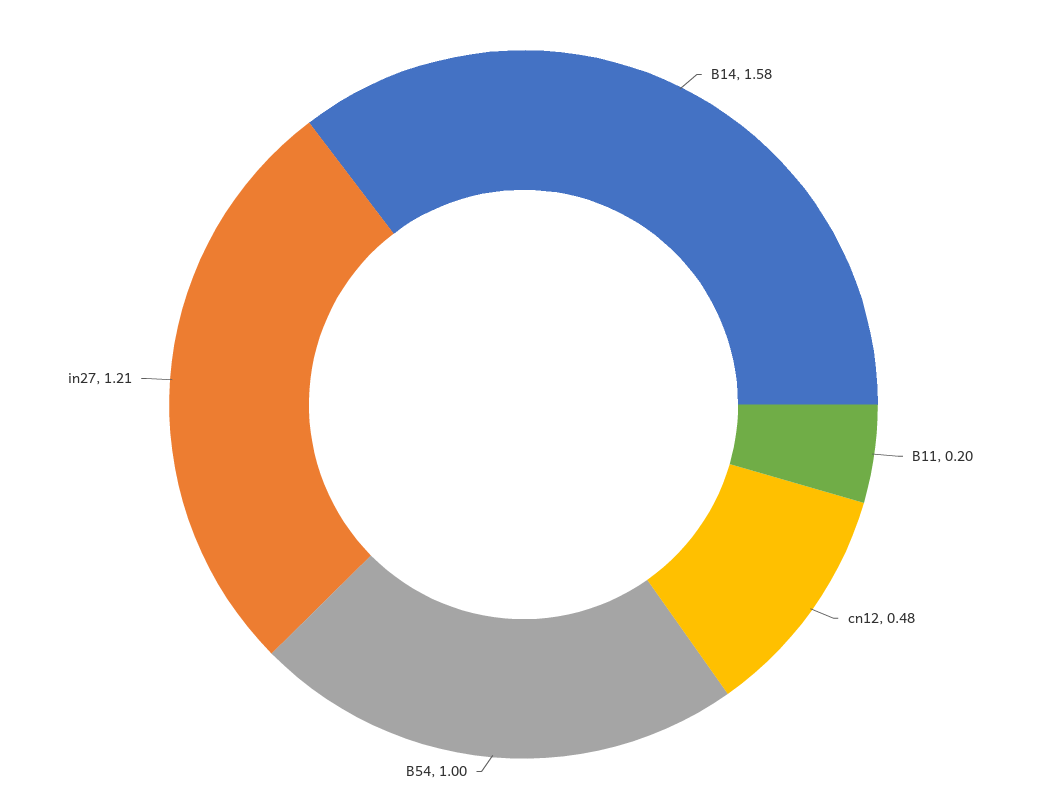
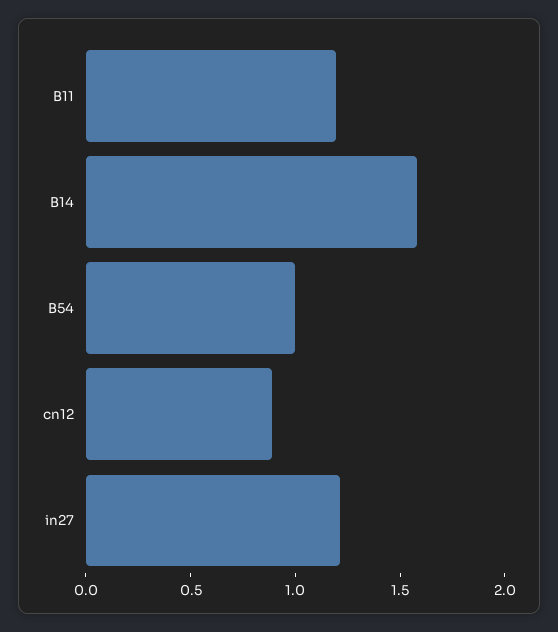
  {
    "B14": 1.58,
-   "B11": 0.2,
+   "B11": 1.2,
-   "cn12": 0.48,
+   "cn12": 0.9,
    "B54": 1,
    "in27": 1.21
  }

